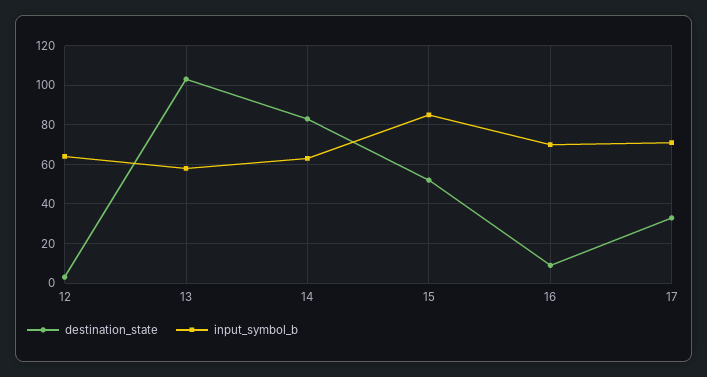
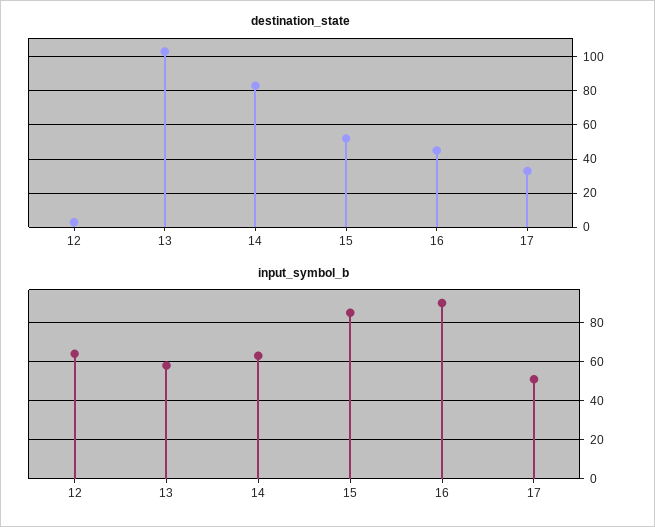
  {
    "destination_state": {
      "12": 5,
      "13": 105,
      "14": 85,
      "15": 50,
-     "16": 10,
+     "16": 45,
      "17": 35
    },
    "input_symbol_b": {
      "12": 65,
      "13": 60,
      "14": 65,
      "15": 85,
-     "16": 70,
+     "16": 90,
-     "17": 70
+     "17": 50
    }
  }

